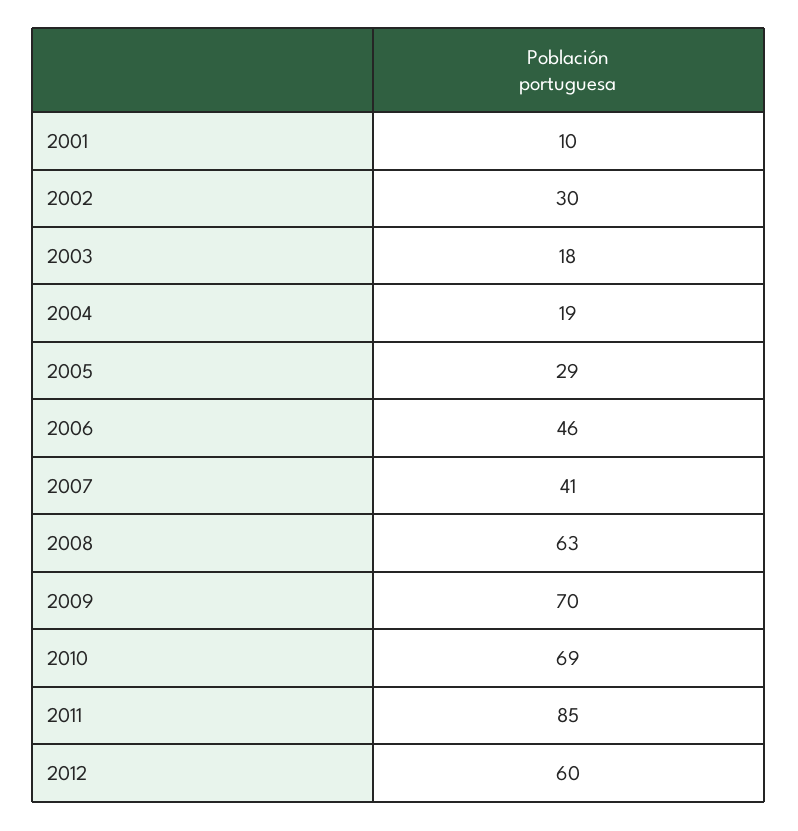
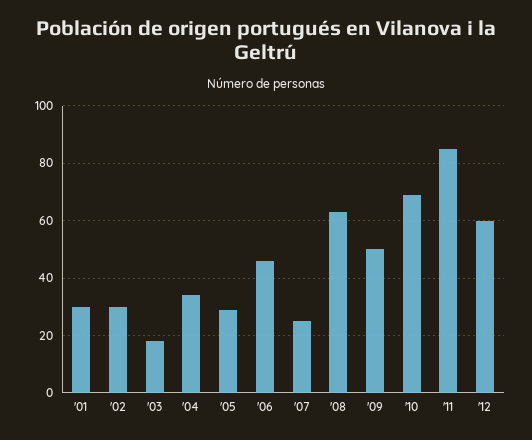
  {
-   "2001": 10,
+   "2001": 30,
    "2002": 30,
    "2003": 18,
-   "2004": 19,
+   "2004": 35,
    "2005": 29,
    "2006": 46,
-   "2007": 41,
+   "2007": 25,
    "2008": 63,
-   "2009": 70,
+   "2009": 50,
    "2010": 69,
    "2011": 85,
    "2012": 60
  }

